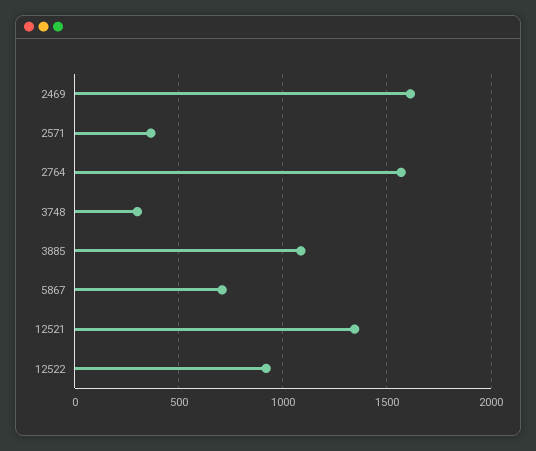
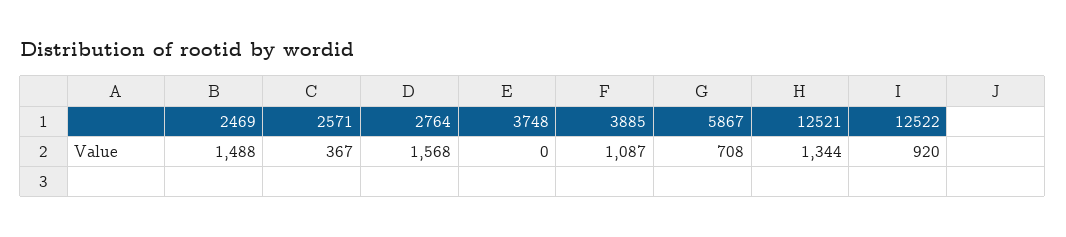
  {
-   "2469": 1600,
+   "2469": 1488,
    "2571": 367,
    "2764": 1568,
-   "3748": 300,
+   "3748": 0,
    "3885": 1087,
    "5867": 708,
    "12521": 1344,
    "12522": 920
  }

